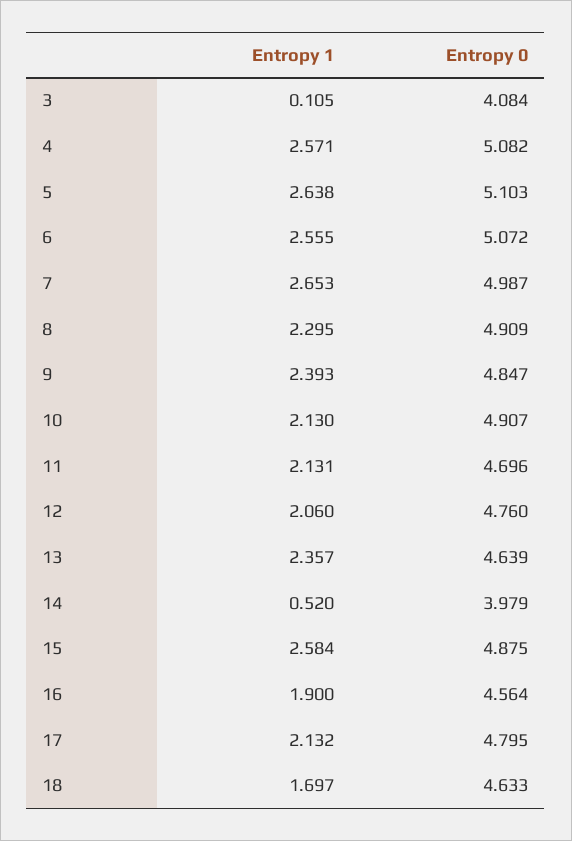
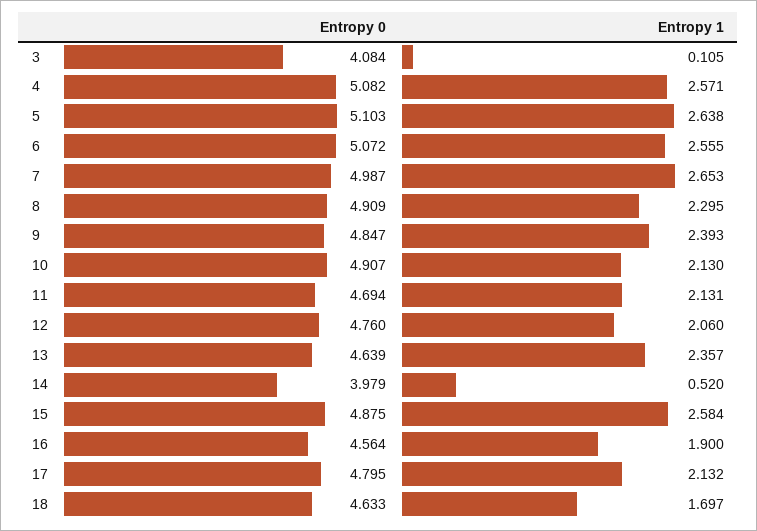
  {
    "Entropy 1": {
      "3": 0.105,
      "4": 2.571,
      "5": 2.638,
      "6": 2.555,
      "7": 2.653,
      "8": 2.295,
      "9": 2.393,
      "10": 2.13,
      "11": 2.131,
      "12": 2.06,
      "13": 2.357,
      "14": 0.52,
      "15": 2.584,
      "16": 1.9,
      "17": 2.132,
      "18": 1.697
    },
    "Entropy 0": {
      "3": 4.084,
      "4": 5.082,
      "5": 5.103,
      "6": 5.072,
      "7": 4.987,
      "8": 4.909,
      "9": 4.847,
      "10": 4.907,
-     "11": 4.696,
+     "11": 4.694,
      "12": 4.76,
      "13": 4.639,
      "14": 3.979,
      "15": 4.875,
      "16": 4.564,
      "17": 4.795,
      "18": 4.633
    }
  }

